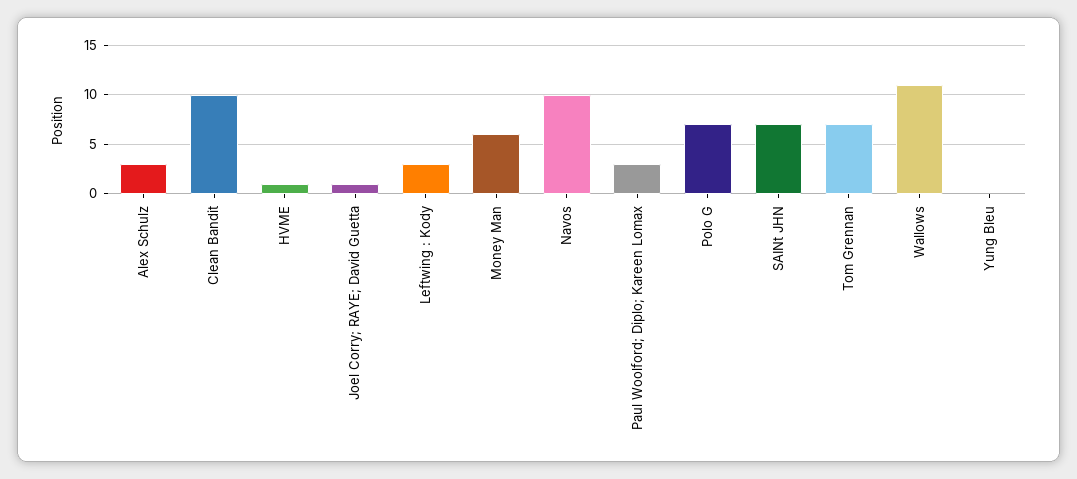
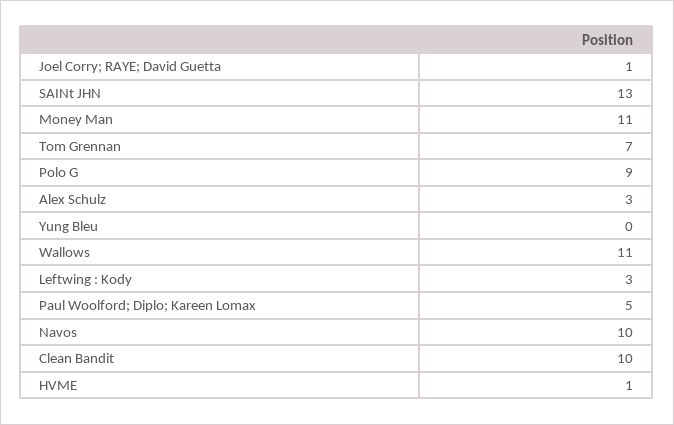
  {
    "Alex Schulz": 3,
    "Clean Bandit": 10,
    "HVME": 1,
    "Joel Corry; RAYE; David Guetta": 1,
    "Leftwing : Kody": 3,
-   "Money Man": 6,
+   "Money Man": 11,
    "Navos": 10,
-   "Paul Woolford; Diplo; Kareen Lomax": 3,
+   "Paul Woolford; Diplo; Kareen Lomax": 5,
-   "Polo G": 7,
+   "Polo G": 9,
-   "SAINt JHN": 7,
+   "SAINt JHN": 13,
    "Tom Grennan": 7,
    "Wallows": 11,
    "Yung Bleu": 0
  }

